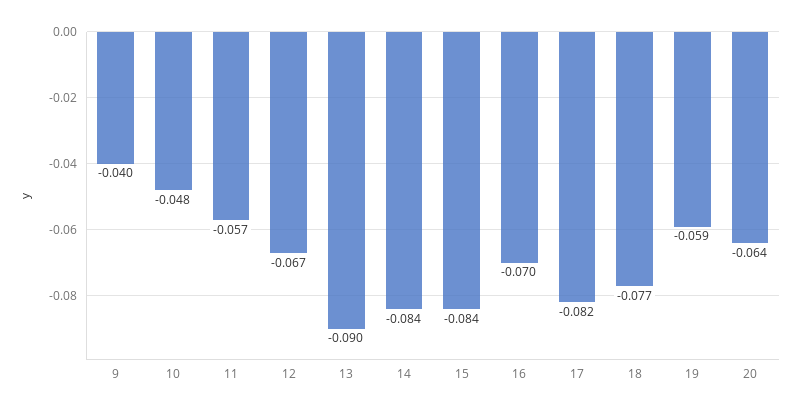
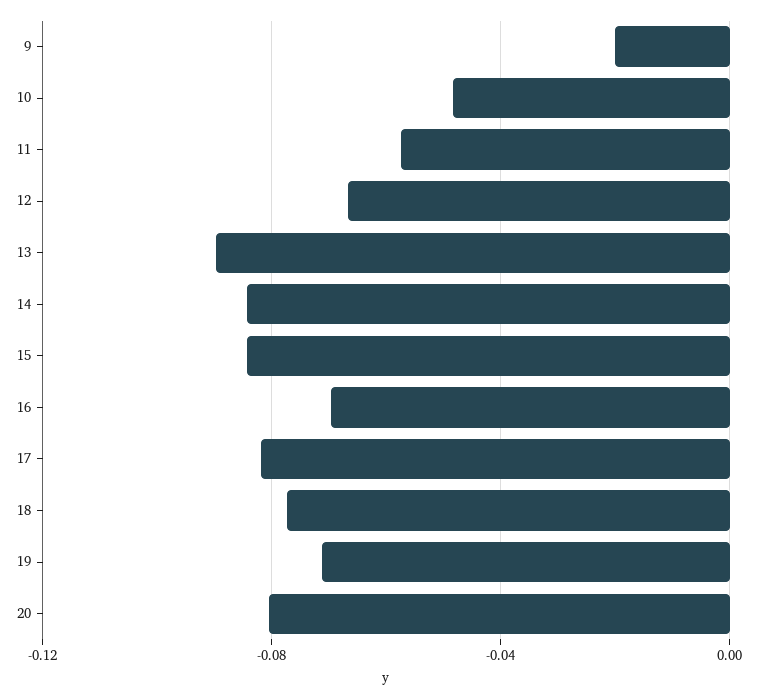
  {
-   "9": -0.04,
+   "9": -0.02,
    "10": -0.048,
    "11": -0.057,
    "12": -0.067,
    "13": -0.09,
    "14": -0.084,
    "15": -0.084,
    "16": -0.07,
    "17": -0.082,
    "18": -0.077,
-   "19": -0.059,
+   "19": -0.07,
-   "20": -0.064
+   "20": -0.08
  }

